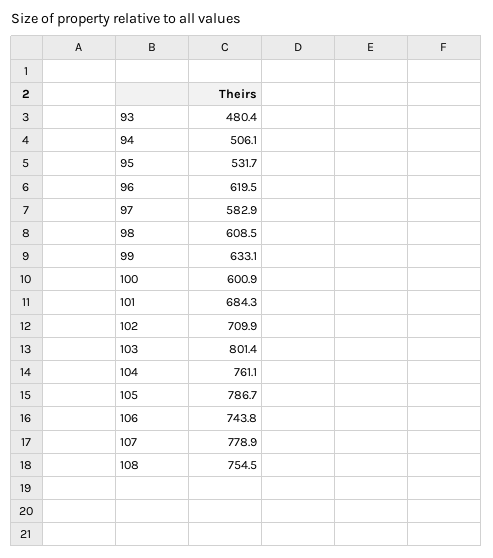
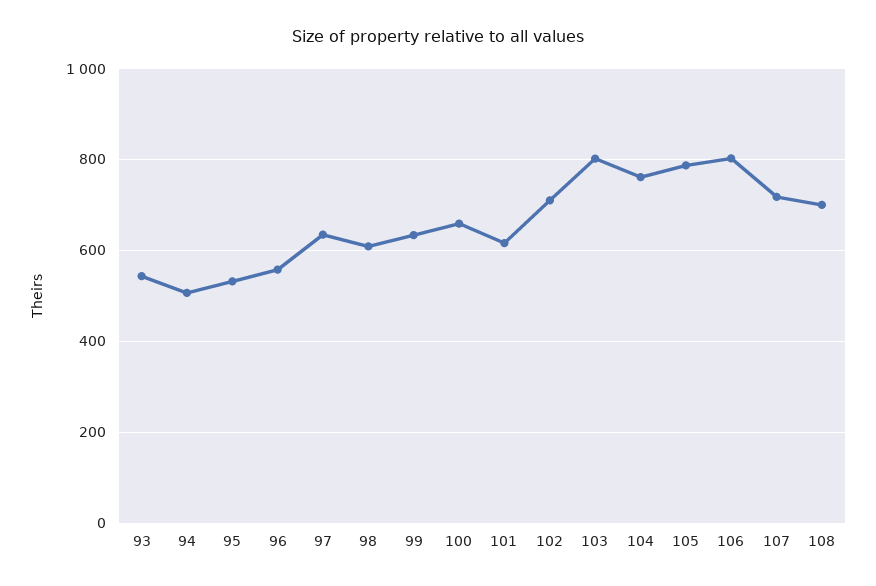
  {
-   "93": 480.4,
+   "93": 540,
    "94": 506.1,
    "95": 531.7,
-   "96": 619.5,
+   "96": 560,
-   "97": 582.9,
+   "97": 640,
    "98": 608.5,
    "99": 633.1,
-   "100": 600.9,
+   "100": 660,
-   "101": 684.3,
+   "101": 620,
    "102": 709.9,
    "103": 801.4,
    "104": 761.1,
    "105": 786.7,
-   "106": 743.8,
+   "106": 800,
-   "107": 778.9,
+   "107": 720,
-   "108": 754.5
+   "108": 700
  }

